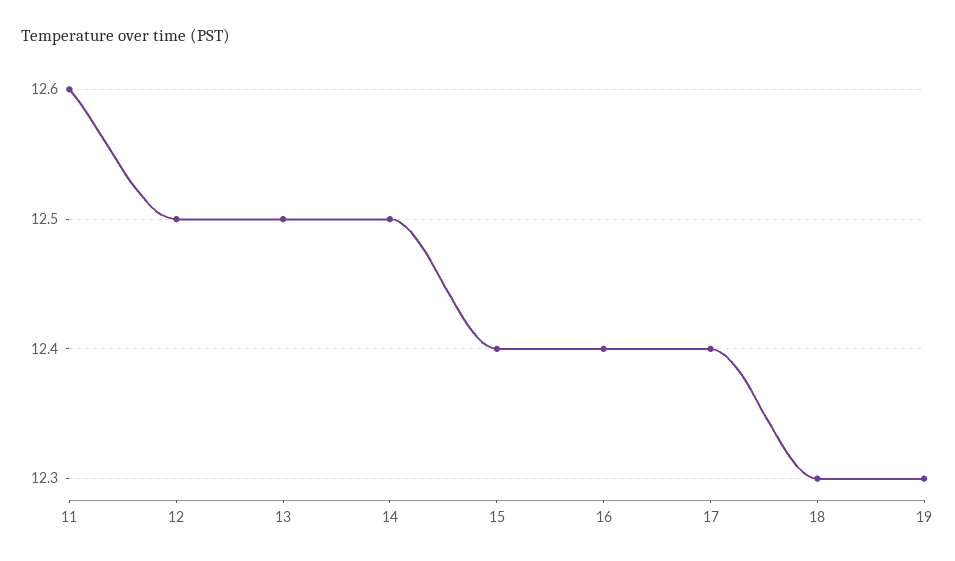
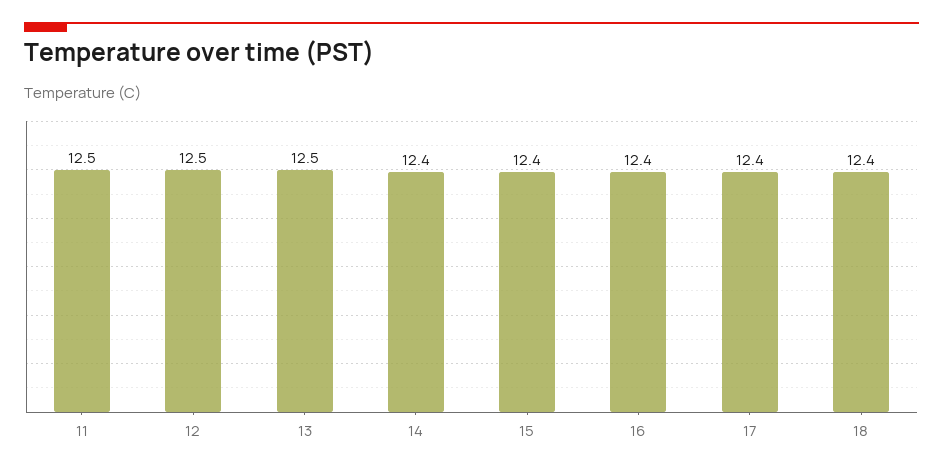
  {
-   "11": 12.6,
+   "11": 12.5,
    "12": 12.5,
    "13": 12.5,
-   "14": 12.5,
+   "14": 12.4,
    "15": 12.4,
    "16": 12.4,
    "17": 12.4,
-   "18": 12.3,
+   "18": 12.4
-   "19": 12.3
  }

